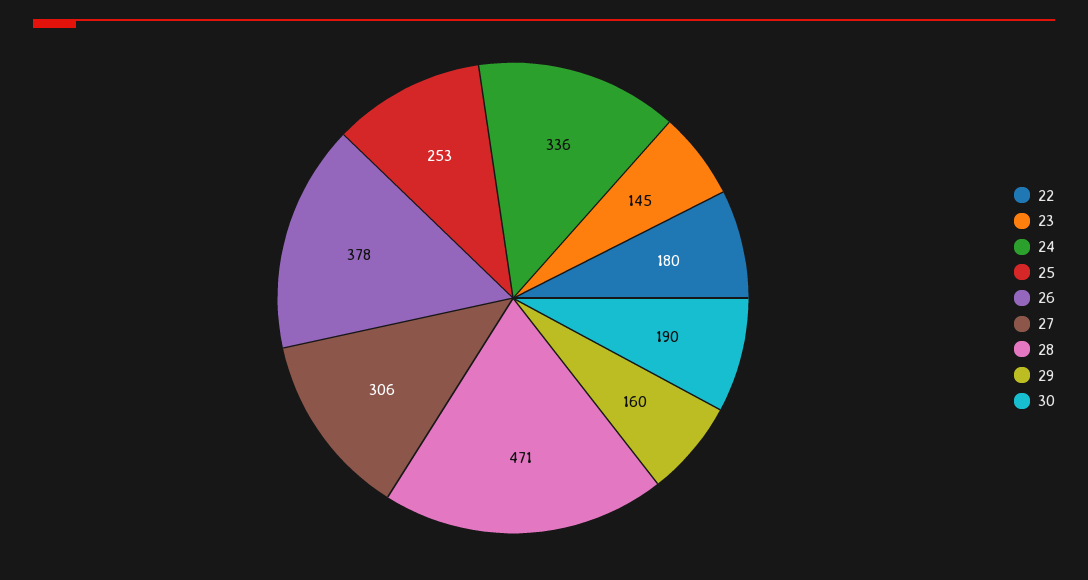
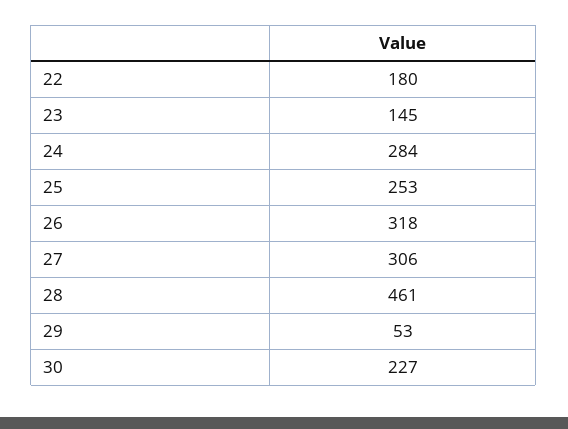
  {
    "22": 180,
    "23": 145,
-   "24": 336,
+   "24": 284,
    "25": 253,
-   "26": 378,
+   "26": 318,
    "27": 306,
-   "28": 471,
+   "28": 461,
-   "29": 160,
+   "29": 53,
-   "30": 190
+   "30": 227
  }

